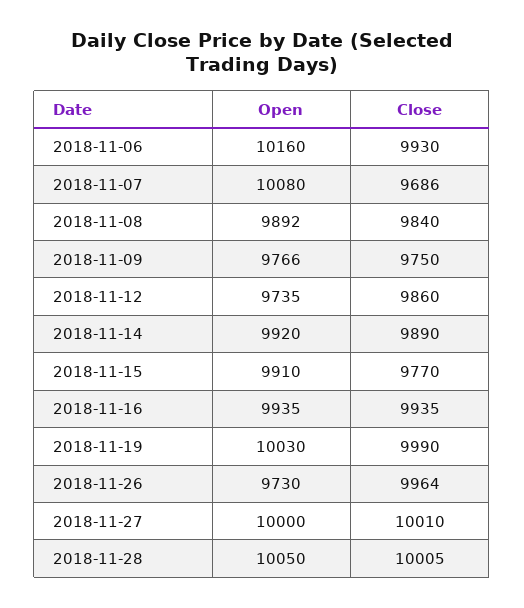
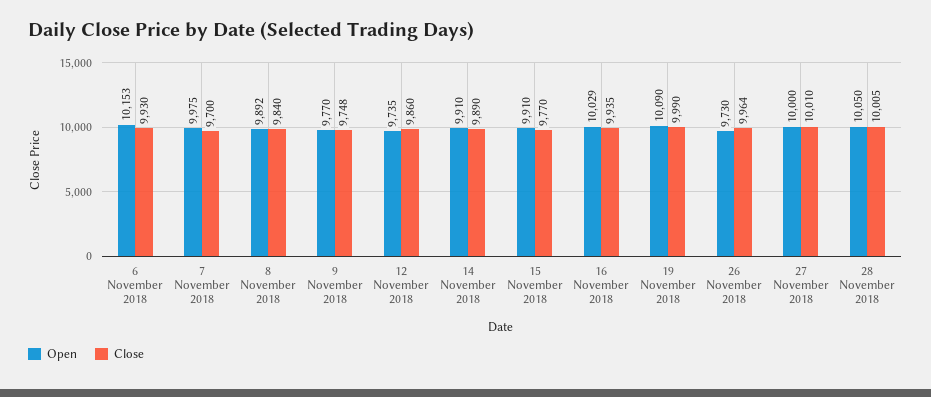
  {
    "Open": {
-     "2018-11-06": 10160,
+     "2018-11-06": 10153,
-     "2018-11-07": 10080,
+     "2018-11-07": 9975,
      "2018-11-08": 9892,
-     "2018-11-09": 9766,
+     "2018-11-09": 9770,
      "2018-11-12": 9735,
-     "2018-11-14": 9920,
+     "2018-11-14": 9910,
      "2018-11-15": 9910,
-     "2018-11-16": 9935,
+     "2018-11-16": 10029,
-     "2018-11-19": 10030,
+     "2018-11-19": 10090,
      "2018-11-26": 9730,
      "2018-11-27": 10000,
      "2018-11-28": 10050
    },
    "Close": {
      "2018-11-06": 9930,
-     "2018-11-07": 9686,
+     "2018-11-07": 9700,
      "2018-11-08": 9840,
-     "2018-11-09": 9750,
+     "2018-11-09": 9748,
      "2018-11-12": 9860,
      "2018-11-14": 9890,
      "2018-11-15": 9770,
      "2018-11-16": 9935,
      "2018-11-19": 9990,
      "2018-11-26": 9964,
      "2018-11-27": 10010,
      "2018-11-28": 10005
    }
  }

